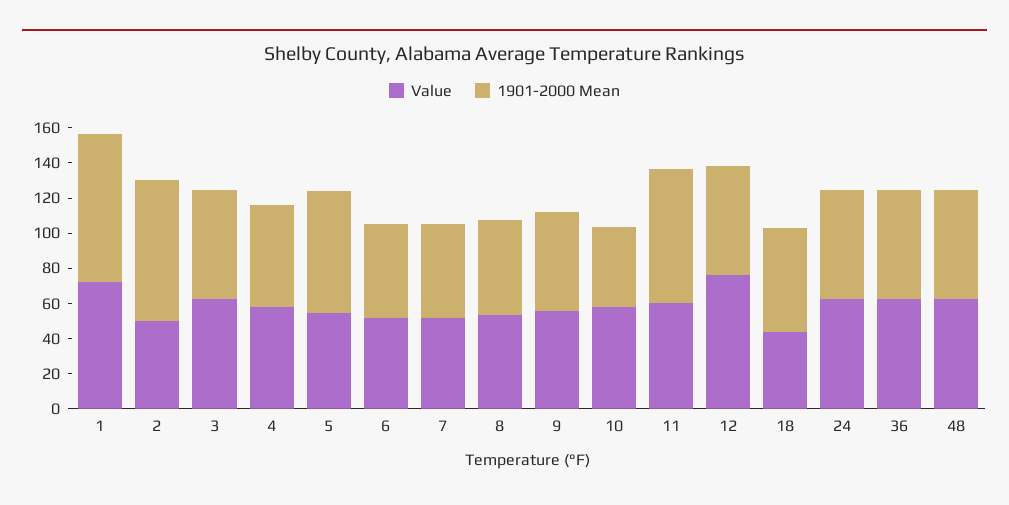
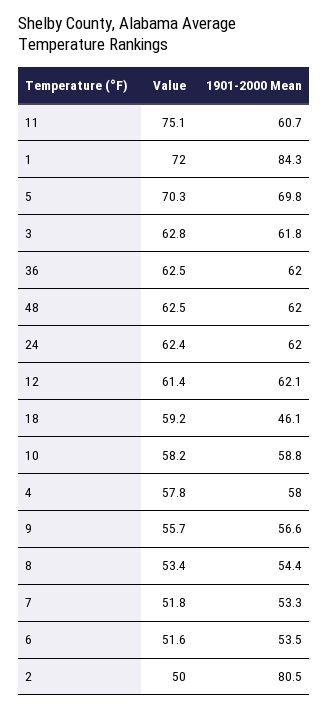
  {
    "Value": {
      "1": 72,
      "2": 50,
      "3": 62.8,
      "4": 57.8,
-     "5": 55,
+     "5": 70.3,
      "6": 51.6,
      "7": 51.8,
      "8": 53.4,
      "9": 55.7,
      "10": 58.2,
-     "11": 60,
+     "11": 75.1,
-     "12": 75,
+     "12": 61.4,
-     "18": 45,
+     "18": 59.2,
      "24": 62.4,
      "36": 62.5,
      "48": 62.5
    },
    "1901-2000 Mean": {
      "1": 84.3,
      "2": 80.5,
      "3": 61.8,
      "4": 58,
      "5": 69.8,
      "6": 53.5,
      "7": 53.3,
      "8": 54.4,
      "9": 56.6,
-     "10": 45,
+     "10": 58.8,
-     "11": 75,
+     "11": 60.7,
      "12": 62.1,
-     "18": 60,
+     "18": 46.1,
      "24": 62,
      "36": 62,
      "48": 62
    }
  }

